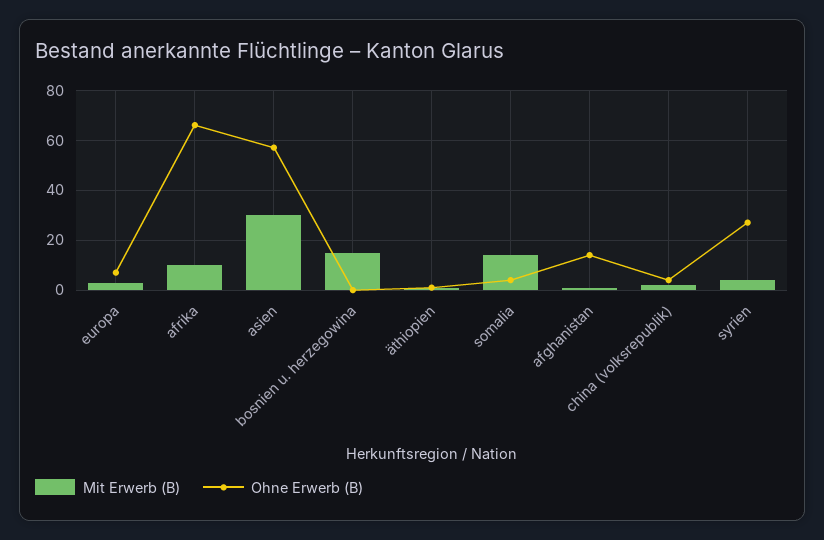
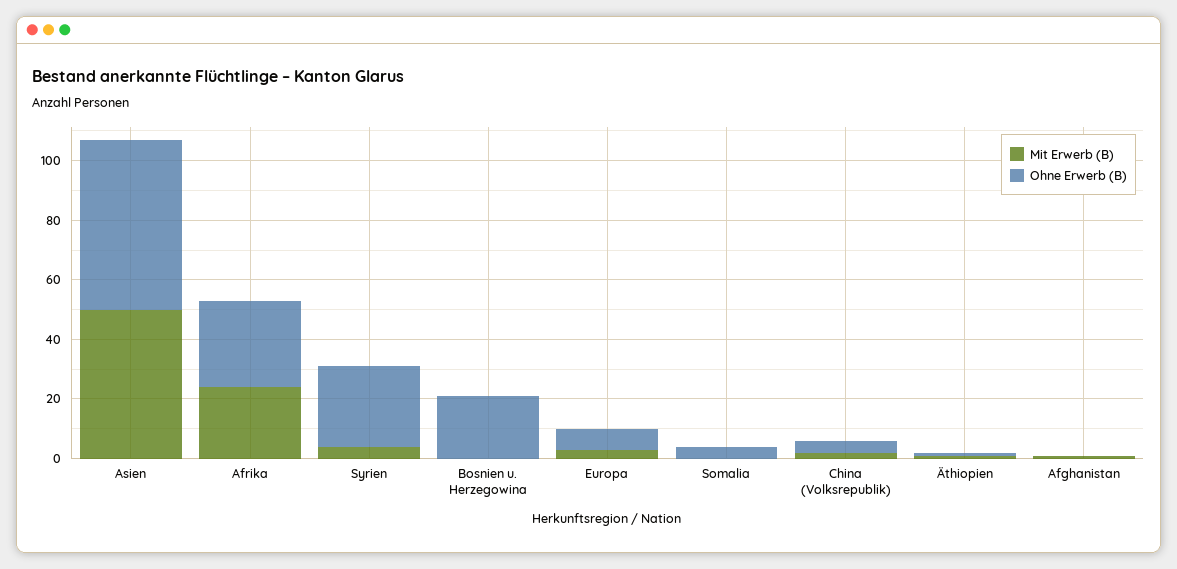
  {
    "Mit Erwerb (B)": {
      "europa": 5,
-     "afrika": 10,
+     "afrika": 25,
-     "asien": 30,
+     "asien": 50,
-     "bosnien u. herzegowina": 15,
+     "bosnien u. herzegowina": 0,
      "äthiopien": 0,
-     "somalia": 15,
+     "somalia": 0,
      "afghanistan": 0,
      "china (volksrepublik)": 0,
      "syrien": 5
    },
    "Ohne Erwerb (B)": {
      "europa": 5,
-     "afrika": 65,
+     "afrika": 30,
      "asien": 55,
-     "bosnien u. herzegowina": 0,
+     "bosnien u. herzegowina": 20,
      "äthiopien": 0,
      "somalia": 5,
-     "afghanistan": 15,
+     "afghanistan": 0,
      "china (volksrepublik)": 5,
      "syrien": 25
    }
  }

